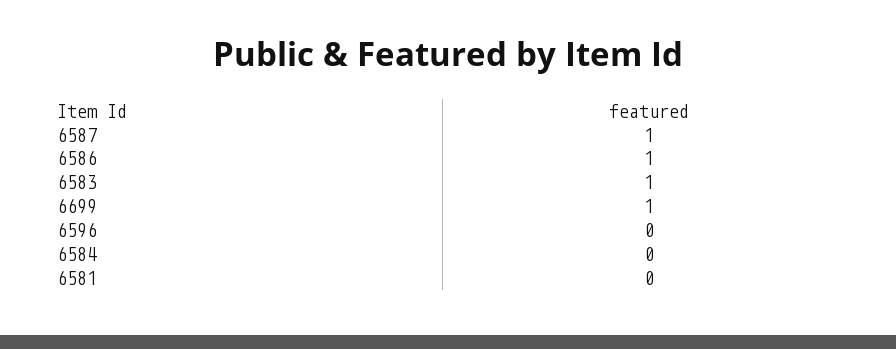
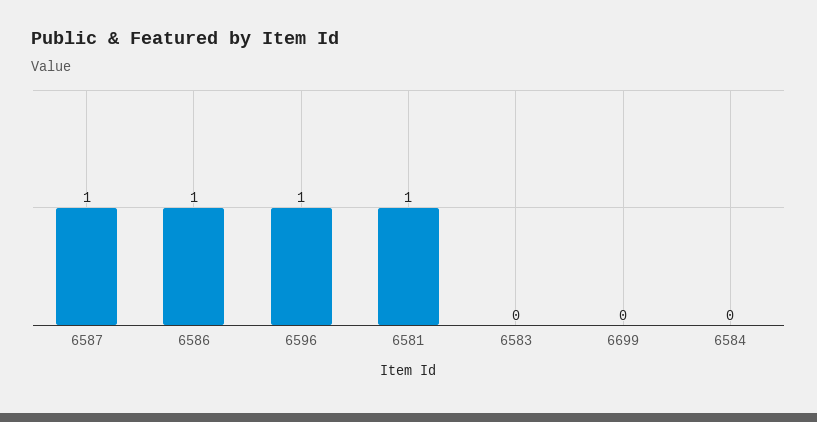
  {
    "6587": 1,
    "6586": 1,
-   "6583": 1,
+   "6583": 0,
-   "6699": 1,
+   "6699": 0,
-   "6596": 0,
+   "6596": 1,
    "6584": 0,
-   "6581": 0
+   "6581": 1
  }

